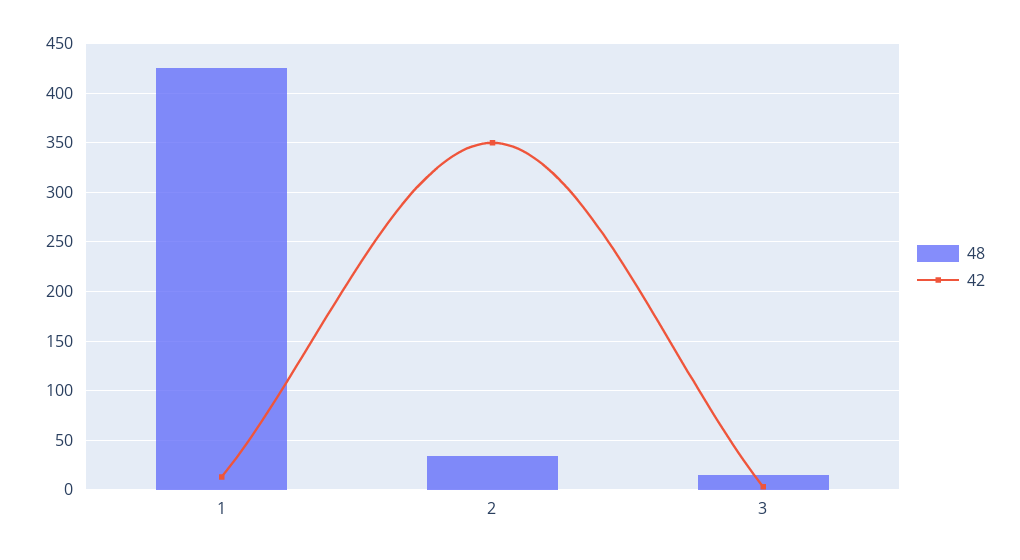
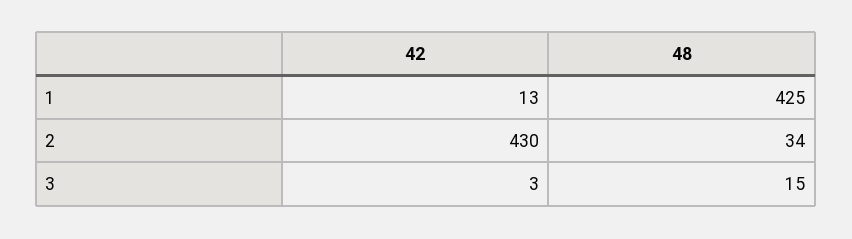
  {
    "48": {
      "1": 425,
      "2": 34,
      "3": 15
    },
    "42": {
      "1": 13,
-     "2": 350,
+     "2": 430,
      "3": 3
    }
  }

